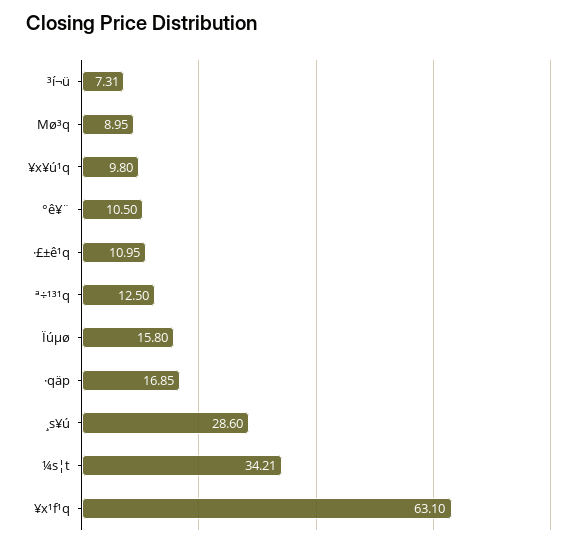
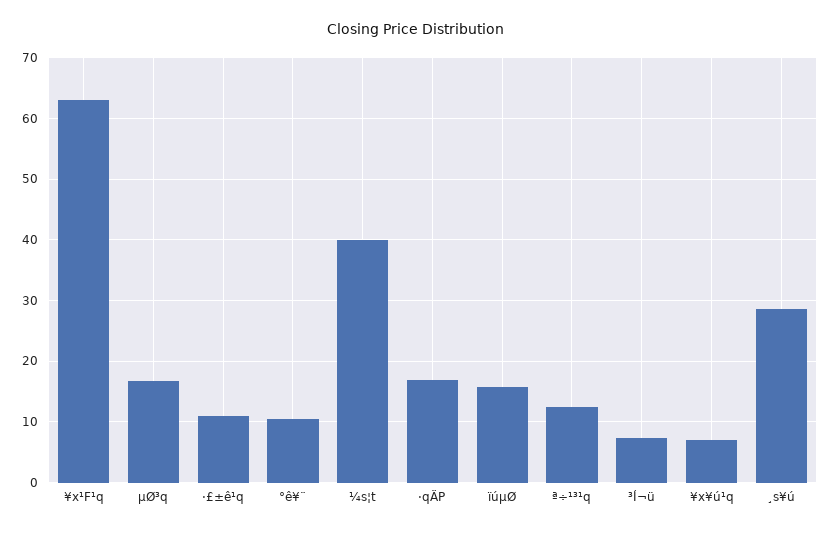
  {
    "³í¬ü": 7.31,
-   "Μø³q": 8.95,
+   "Μø³q": 17,
-   "¥x¥ú¹q": 9.8,
+   "¥x¥ú¹q": 7,
    "°ê¥¨": 10.5,
    "·£±ê¹q": 10.95,
    "ª÷¹³¹q": 12.5,
    "Ïúµø": 15.8,
    "·qäp": 16.85,
    "¸s¥ú": 28.6,
-   "¼s¦t": 34.21,
+   "¼s¦t": 40,
    "¥x¹f¹q": 63.1
  }

